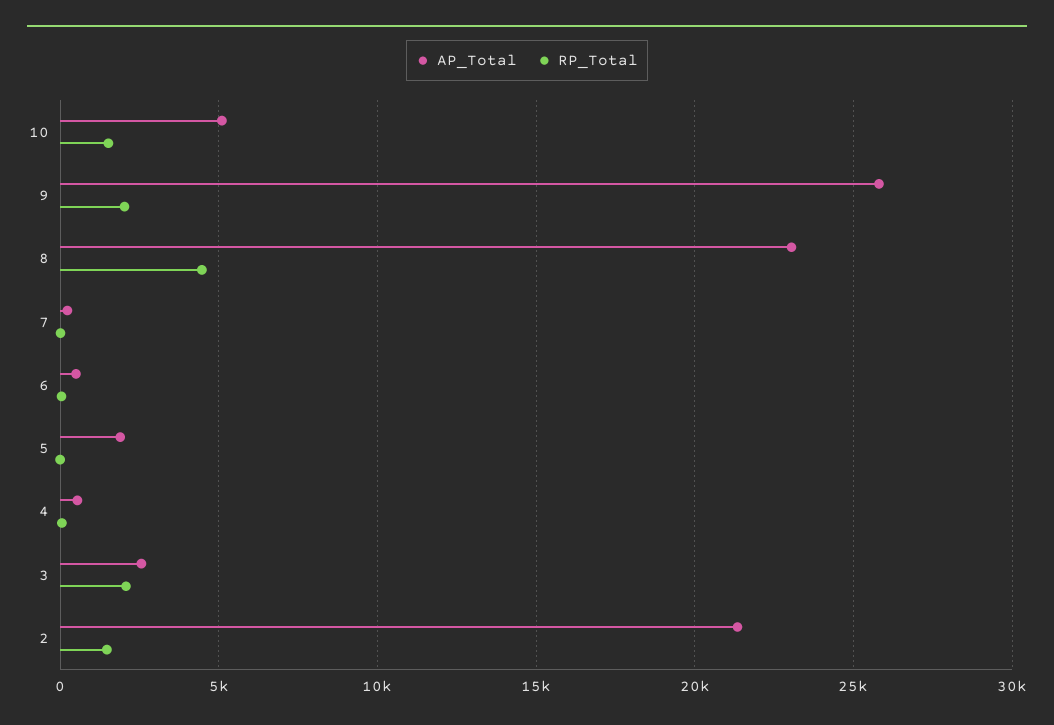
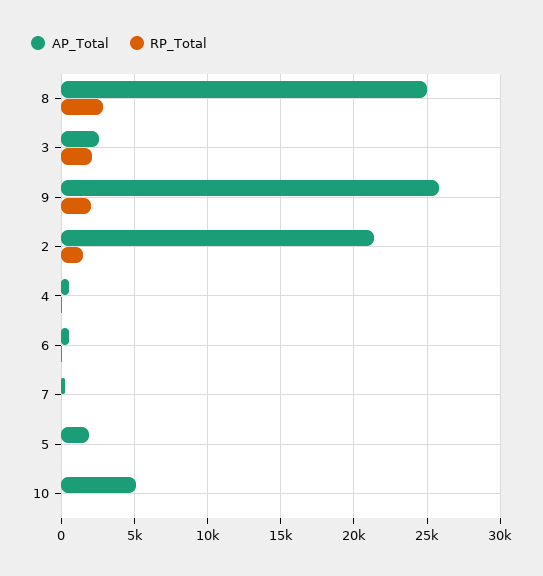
  {
    "AP_Total": {
      "10": 5000,
      "9": 26000,
-     "8": 23000,
+     "8": 25000,
      "7": 0,
      "6": 500,
      "5": 2000,
      "4": 500,
      "3": 2500,
      "2": 21500
    },
    "RP_Total": {
-     "10": 1500,
+     "10": 0,
      "9": 2000,
-     "8": 4500,
+     "8": 3000,
      "7": 0,
      "6": 0,
      "5": 0,
      "4": 0,
      "3": 2000,
      "2": 1500
    }
  }

